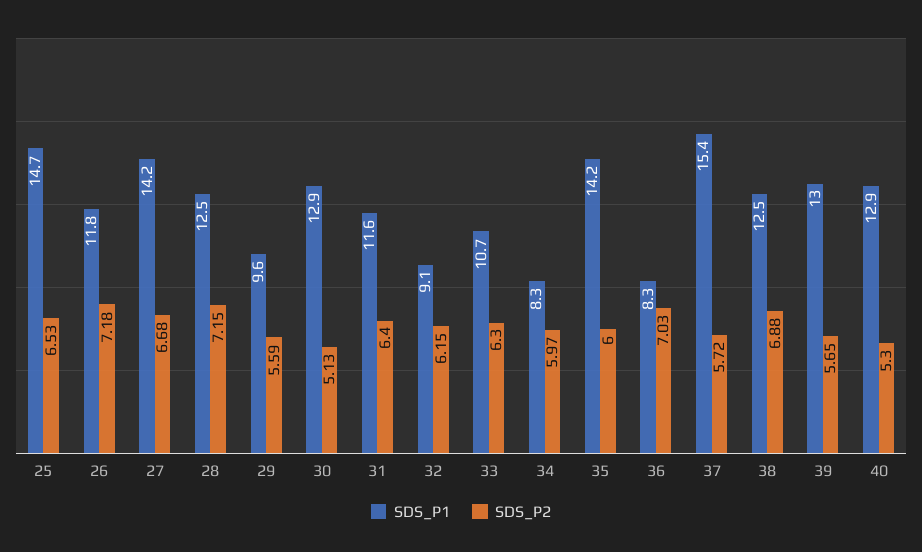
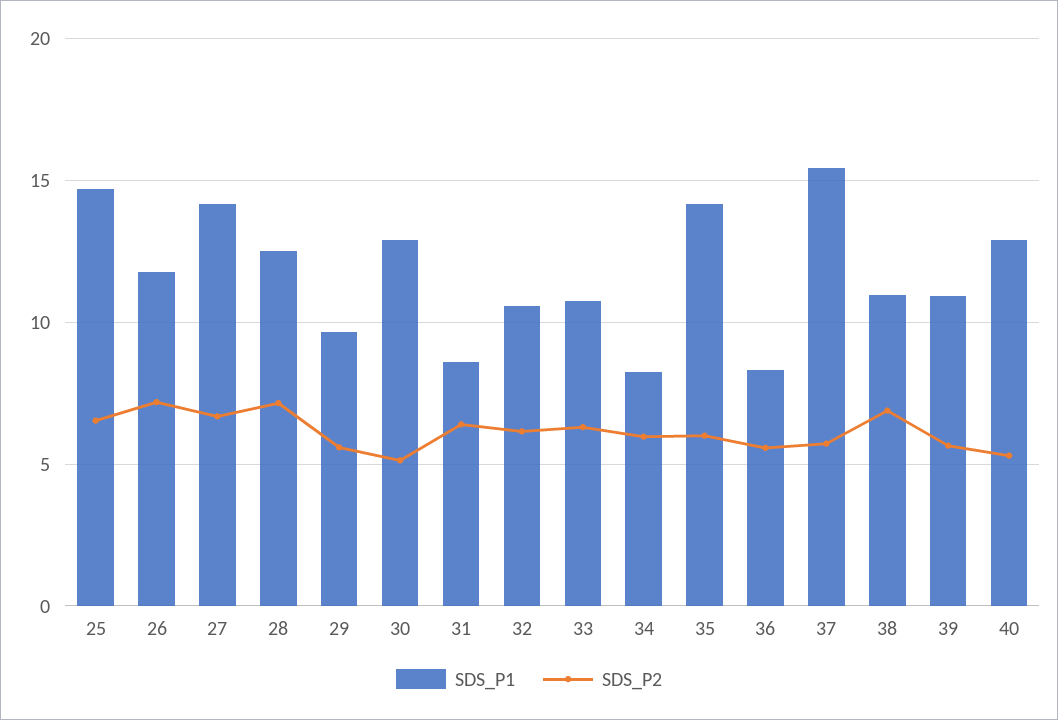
  {
    "SDS_P1": {
      "25": 14.7,
      "26": 11.8,
      "27": 14.2,
      "28": 12.5,
      "29": 9.6,
      "30": 12.9,
-     "31": 11.6,
+     "31": 8.5,
-     "32": 9.1,
+     "32": 10.5,
      "33": 10.7,
      "34": 8.3,
      "35": 14.2,
      "36": 8.3,
      "37": 15.4,
-     "38": 12.5,
+     "38": 11,
-     "39": 13,
+     "39": 11,
      "40": 12.9
    },
    "SDS_P2": {
      "25": 6.53,
      "26": 7.18,
      "27": 6.68,
      "28": 7.15,
      "29": 5.59,
      "30": 5.13,
      "31": 6.4,
      "32": 6.15,
      "33": 6.3,
      "34": 5.97,
      "35": 6,
-     "36": 7.03,
+     "36": 5.5,
      "37": 5.72,
      "38": 6.88,
      "39": 5.65,
      "40": 5.3
    }
  }

